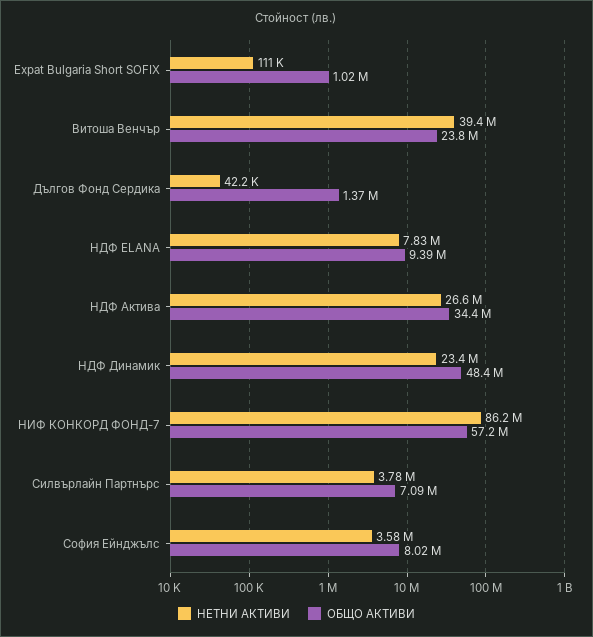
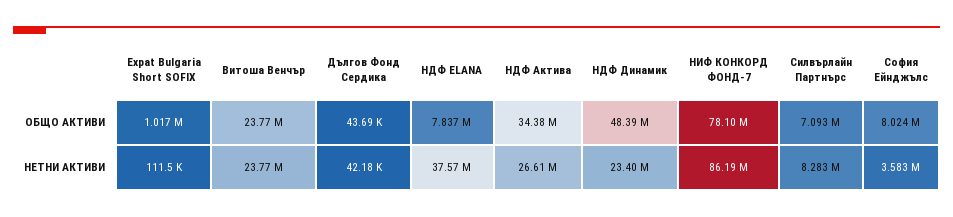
  {
    "НЕТНИ АКТИВИ": {
      "Expat Bulgaria Short SOFIX": 111500,
-     "Витоша Венчър": 39400000,
+     "Витоша Венчър": 23770000,
      "Дългов Фонд Сердика": 42180,
-     "НДФ ELANA": 7830000,
+     "НДФ ELANA": 37570000,
      "НДФ Актива": 26610000,
      "НДФ Динамик": 23400000,
      "НИФ КОНКОРД ФОНД-7": 86190000,
-     "Силвърлайн Партнърс": 3780000,
+     "Силвърлайн Партнърс": 8283000,
      "София Ейнджълс": 3583000
    },
    "ОБЩО АКТИВИ": {
      "Expat Bulgaria Short SOFIX": 1017000,
      "Витоша Венчър": 23770000,
-     "Дългов Фонд Сердика": 1370000,
+     "Дългов Фонд Сердика": 43690,
-     "НДФ ELANA": 9390000,
+     "НДФ ELANA": 7837000,
      "НДФ Актива": 34380000,
      "НДФ Динамик": 48390000,
-     "НИФ КОНКОРД ФОНД-7": 57200000,
+     "НИФ КОНКОРД ФОНД-7": 78100000,
      "Силвърлайн Партнърс": 7093000,
      "София Ейнджълс": 8024000
    }
  }

